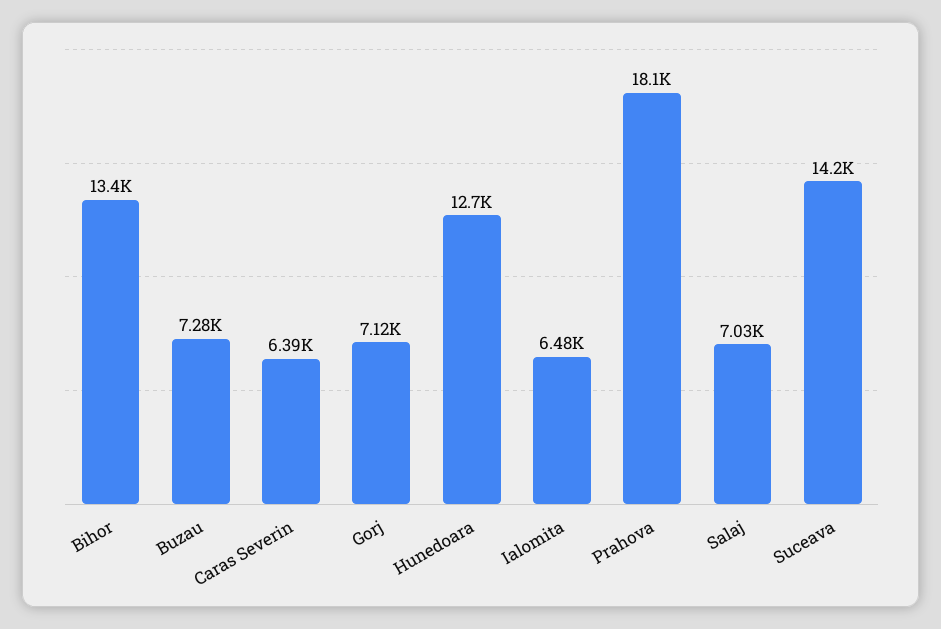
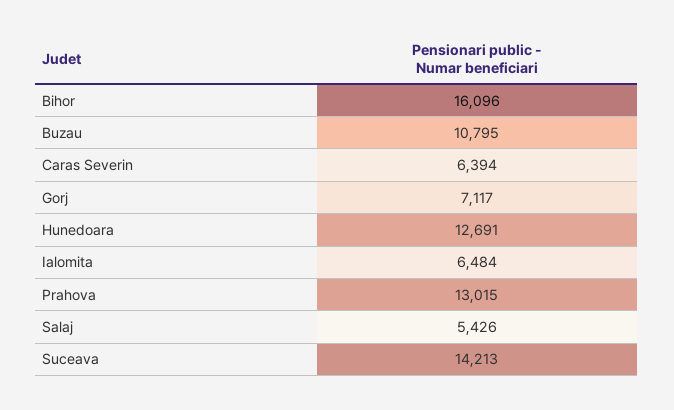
  {
-   "Bihor": 13400,
+   "Bihor": 16096,
-   "Buzau": 7280,
+   "Buzau": 10795,
    "Caras Severin": 6394,
    "Gorj": 7117,
    "Hunedoara": 12691,
    "Ialomita": 6484,
-   "Prahova": 18100,
+   "Prahova": 13015,
-   "Salaj": 7030,
+   "Salaj": 5426,
    "Suceava": 14213
  }

